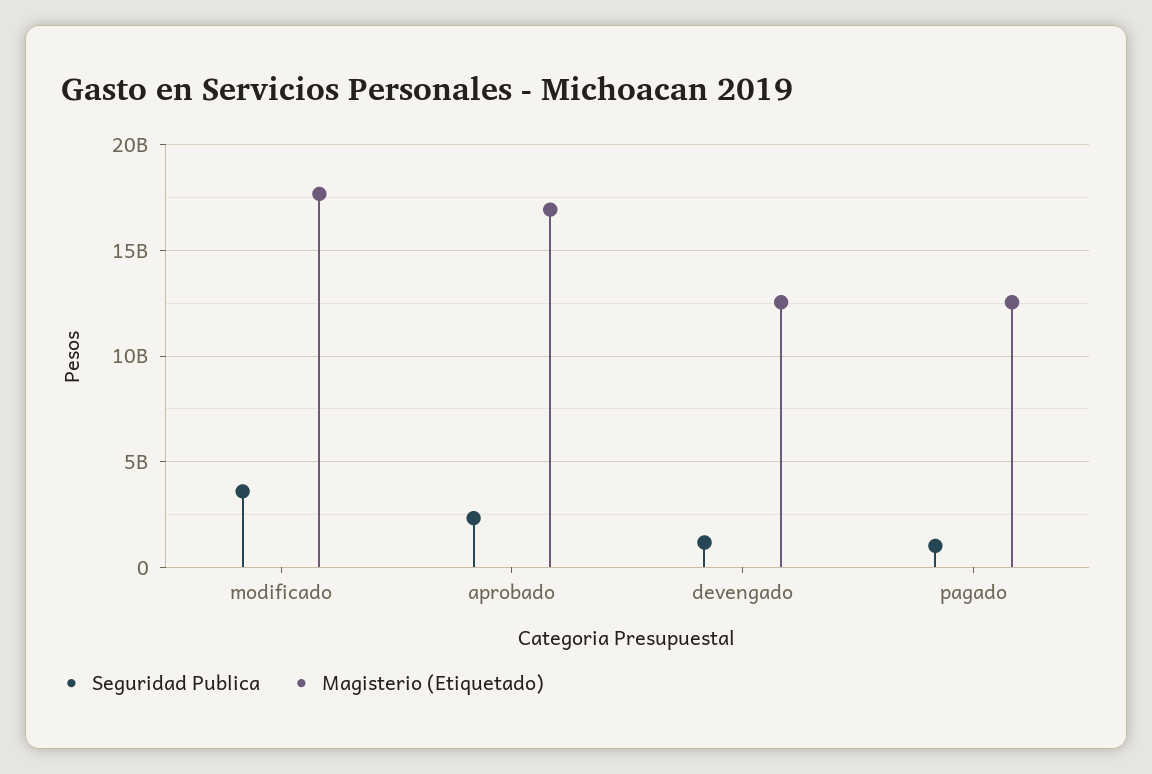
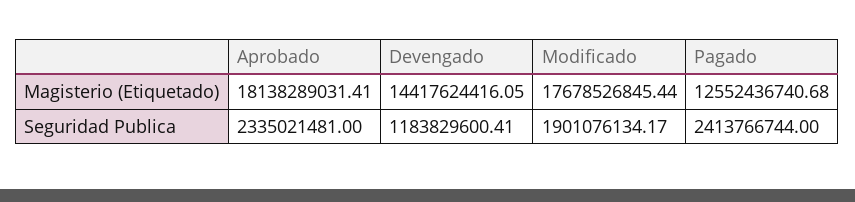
  {
    "Seguridad Publica": {
-     "modificado": 3500000000,
+     "modificado": 1901076134.17,
      "aprobado": 2335021481,
      "devengado": 1183829600.41,
-     "pagado": 1000000000
+     "pagado": 2413766744
    },
    "Magisterio (Etiquetado)": {
      "modificado": 17678526845.44,
-     "aprobado": 17000000000,
+     "aprobado": 18138289031.41,
-     "devengado": 12500000000,
+     "devengado": 14417624416.05,
      "pagado": 12552436740.68
    }
  }

